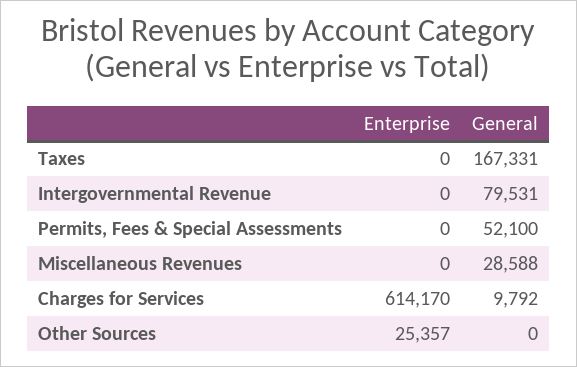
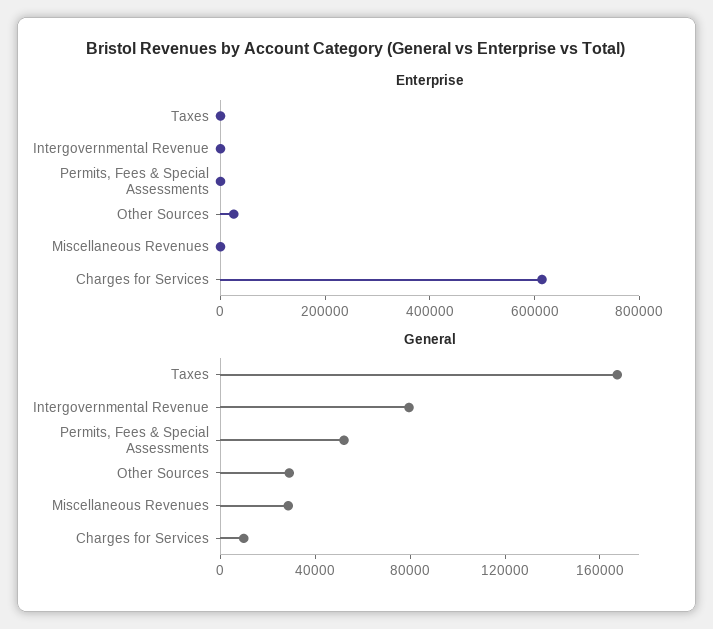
  {
    "Enterprise": {
      "Taxes": 0,
      "Intergovernmental Revenue": 0,
      "Permits, Fees & Special Assessments": 0,
      "Miscellaneous Revenues": 0,
      "Charges for Services": 614170,
      "Other Sources": 25357
    },
    "General": {
      "Taxes": 167331,
      "Intergovernmental Revenue": 79531,
      "Permits, Fees & Special Assessments": 52100,
      "Miscellaneous Revenues": 28588,
      "Charges for Services": 9792,
-     "Other Sources": 0
+     "Other Sources": 30000
    }
  }

